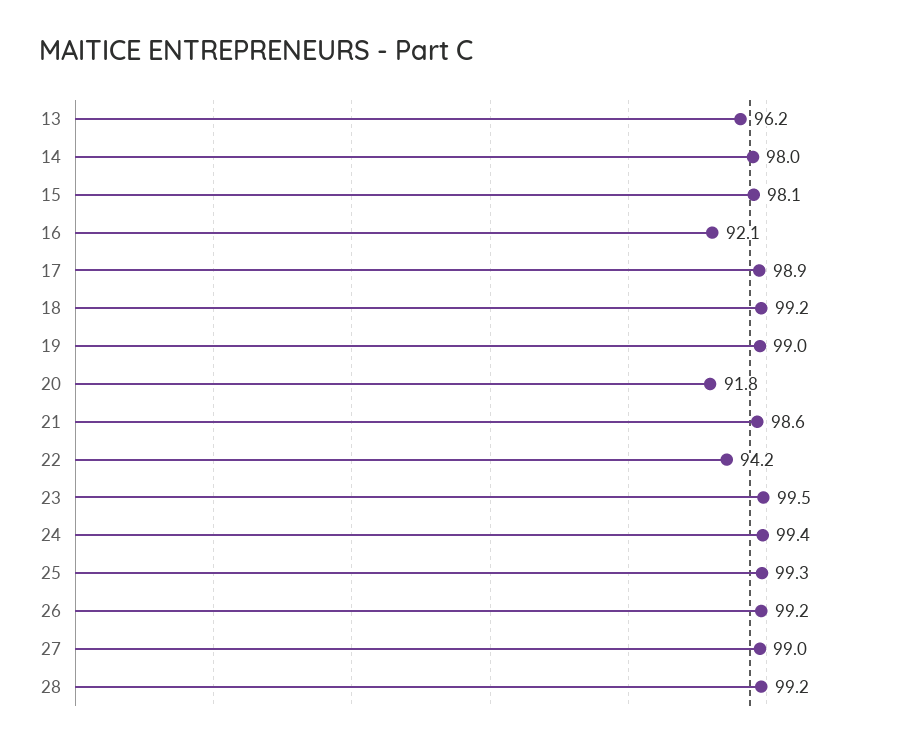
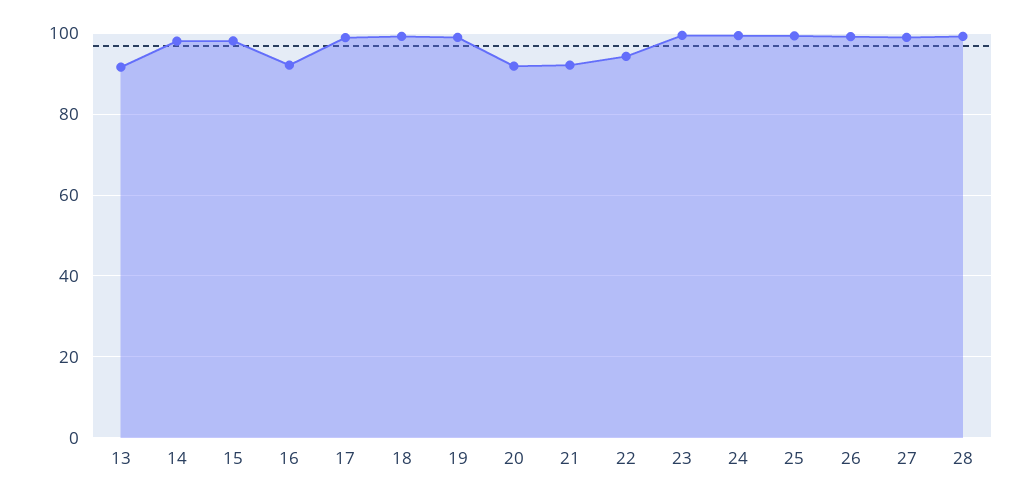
  {
-   "13": 96.2,
+   "13": 92,
    "14": 98,
    "15": 98.1,
    "16": 92.1,
    "17": 98.9,
    "18": 99.2,
    "19": 99,
    "20": 91.8,
-   "21": 98.6,
+   "21": 92,
    "22": 94.2,
    "23": 99.5,
    "24": 99.4,
    "25": 99.3,
    "26": 99.2,
    "27": 99,
    "28": 99.2
  }

